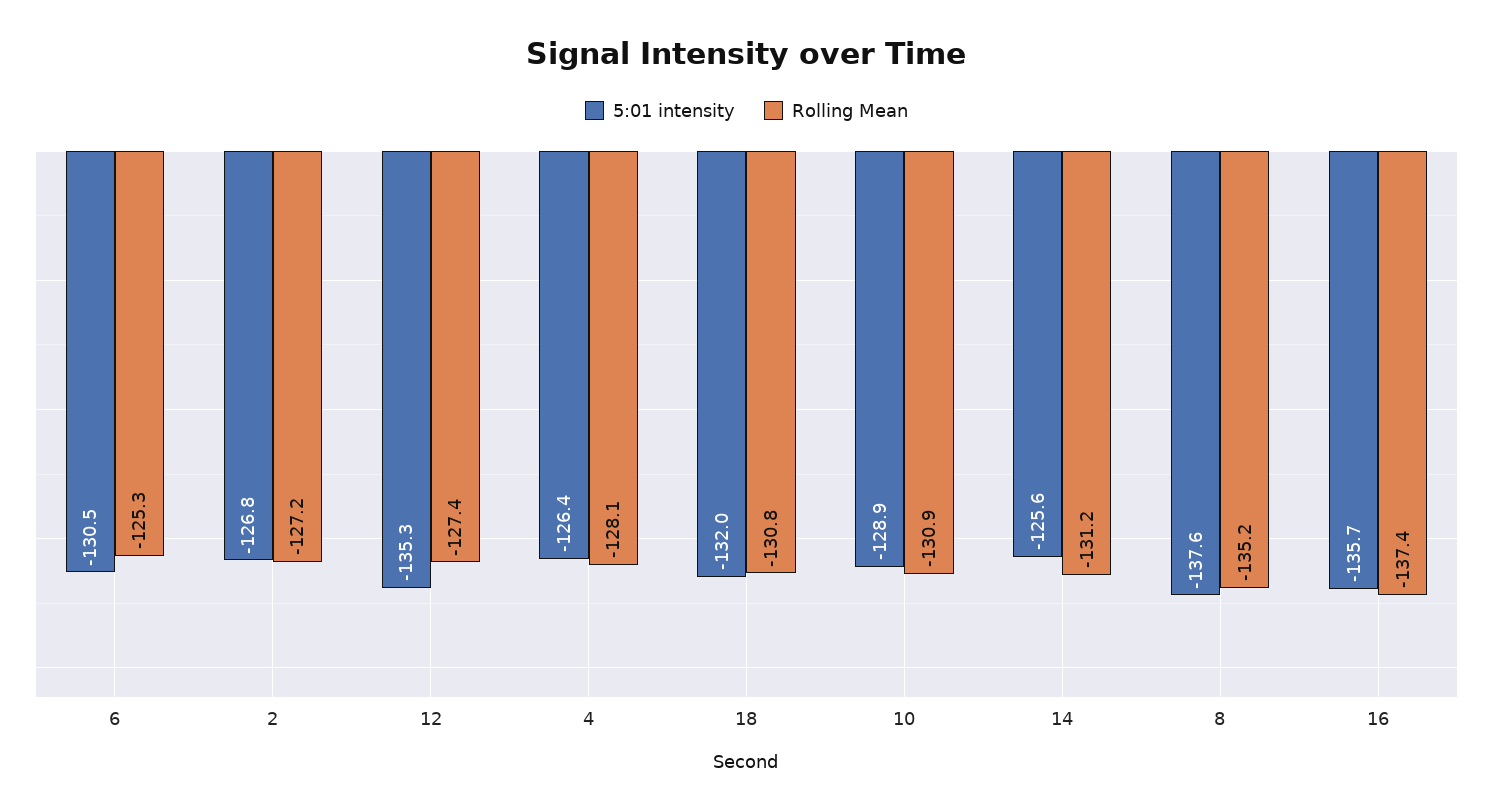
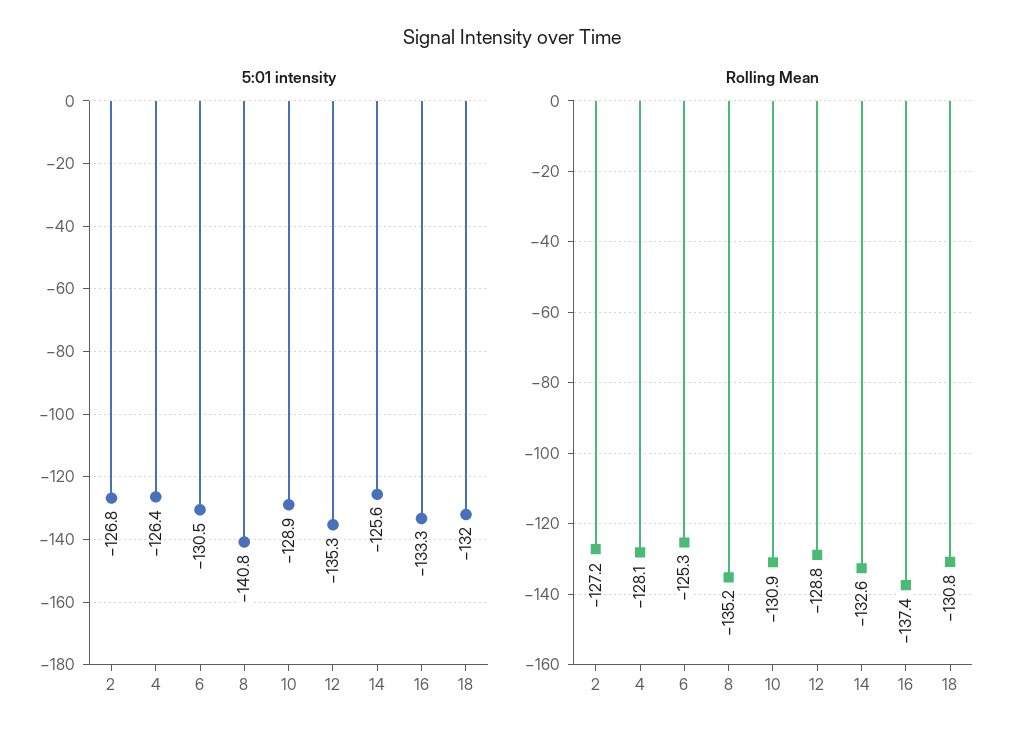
  {
    "5:01 intensity": {
      "6": -130.5,
      "2": -126.8,
      "12": -135.3,
      "4": -126.4,
      "18": -132,
      "10": -128.9,
      "14": -125.6,
-     "8": -137.6,
+     "8": -140.8,
-     "16": -135.7
+     "16": -133.3
    },
    "Rolling Mean": {
      "6": -125.3,
      "2": -127.2,
-     "12": -127.4,
+     "12": -128.8,
      "4": -128.1,
      "18": -130.8,
      "10": -130.9,
-     "14": -131.2,
+     "14": -132.6,
      "8": -135.2,
      "16": -137.4
    }
  }

